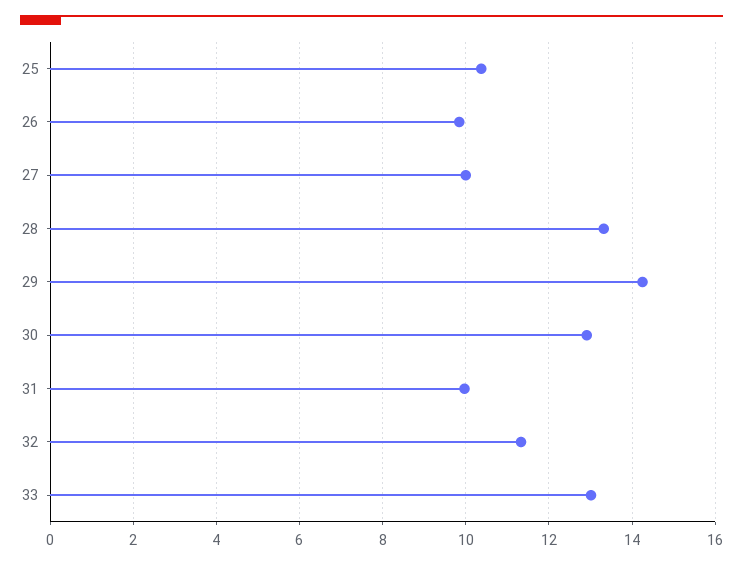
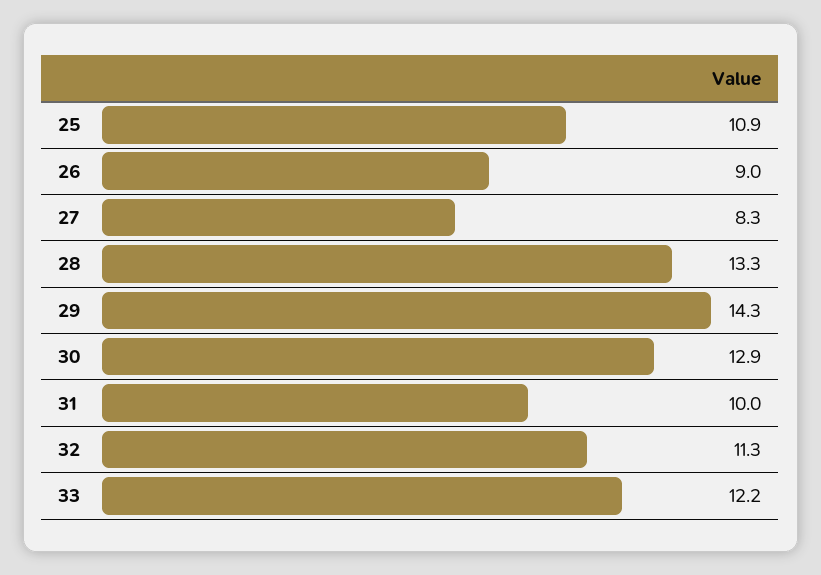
  {
-   "25": 10.4,
+   "25": 10.9,
-   "26": 9.8,
+   "26": 9,
-   "27": 10,
+   "27": 8.3,
    "28": 13.3,
    "29": 14.3,
    "30": 12.9,
    "31": 10,
    "32": 11.3,
-   "33": 13
+   "33": 12.2
  }

